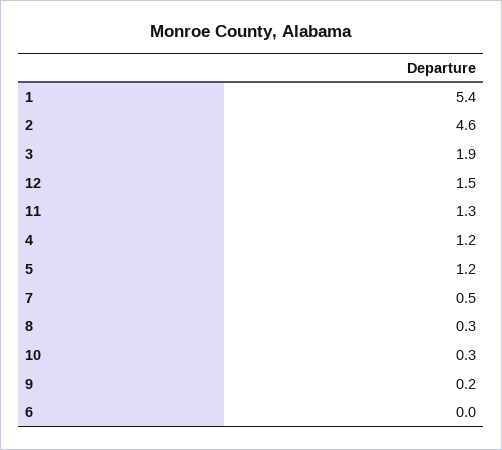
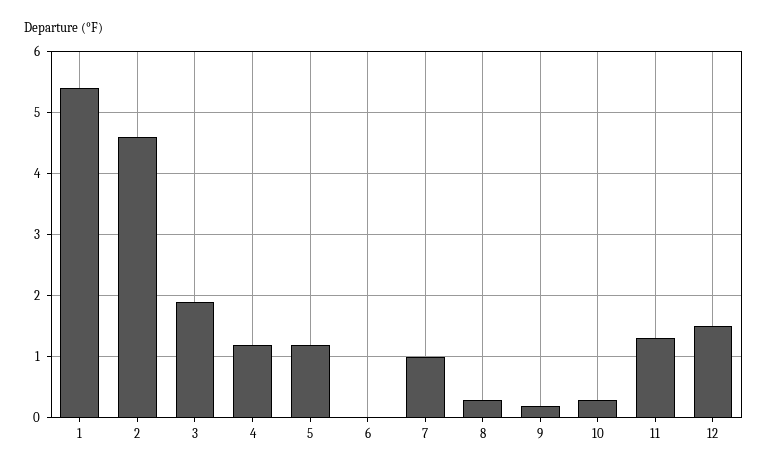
  {
    "1": 5.4,
    "2": 4.6,
    "3": 1.9,
    "12": 1.5,
    "11": 1.3,
    "4": 1.2,
    "5": 1.2,
-   "7": 0.5,
+   "7": 1,
    "8": 0.3,
    "10": 0.3,
    "9": 0.2,
    "6": 0
  }

